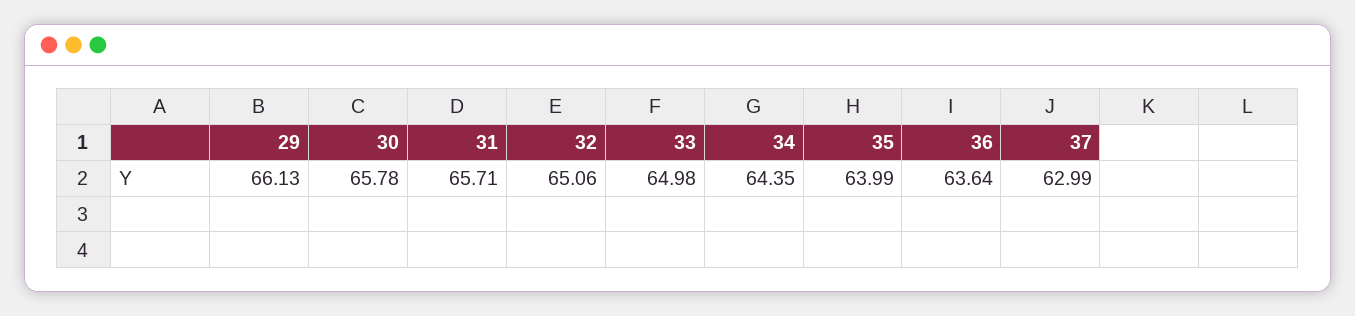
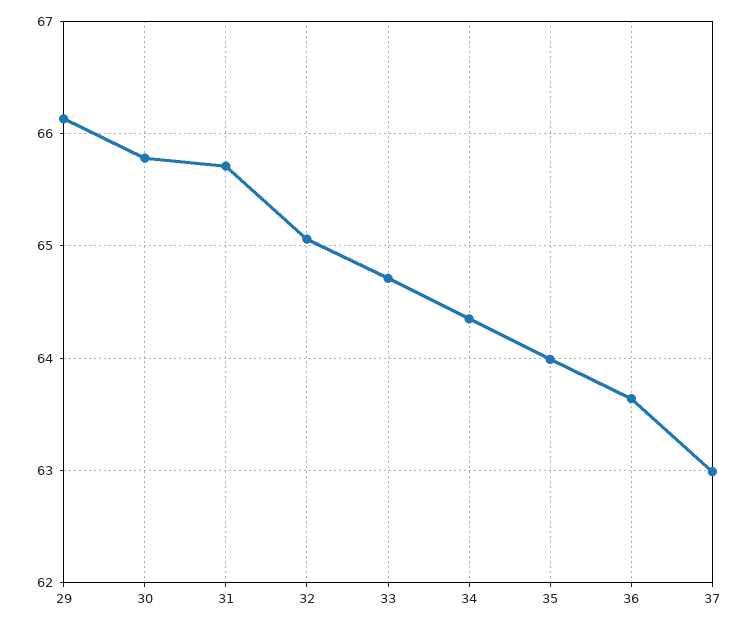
  {
    "29": 66.13,
    "30": 65.78,
    "31": 65.71,
    "32": 65.06,
-   "33": 64.98,
+   "33": 64.7,
    "34": 64.35,
    "35": 63.99,
    "36": 63.64,
    "37": 62.99
  }

